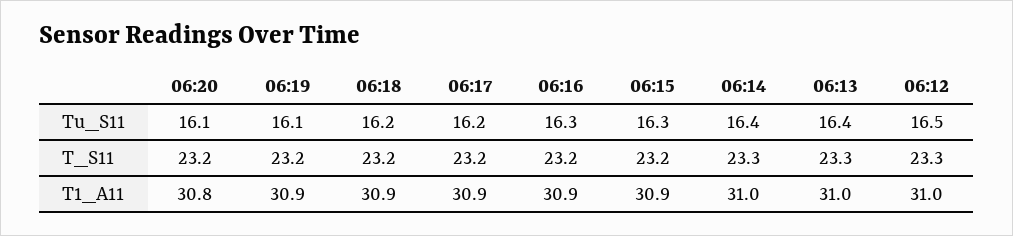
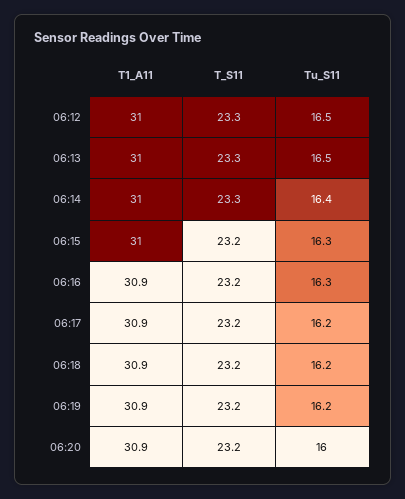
  {
    "06:20": {
-     "Tu_S11": 16.1,
+     "Tu_S11": 16,
      "T_S11": 23.2,
-     "T1_A11": 30.8
+     "T1_A11": 30.9
    },
    "06:19": {
-     "Tu_S11": 16.1,
+     "Tu_S11": 16.2,
      "T_S11": 23.2,
      "T1_A11": 30.9
    },
    "06:18": {
      "Tu_S11": 16.2,
      "T_S11": 23.2,
      "T1_A11": 30.9
    },
    "06:17": {
      "Tu_S11": 16.2,
      "T_S11": 23.2,
      "T1_A11": 30.9
    },
    "06:16": {
      "Tu_S11": 16.3,
      "T_S11": 23.2,
      "T1_A11": 30.9
    },
    "06:15": {
      "Tu_S11": 16.3,
      "T_S11": 23.2,
-     "T1_A11": 30.9
+     "T1_A11": 31
    },
    "06:14": {
      "Tu_S11": 16.4,
      "T_S11": 23.3,
      "T1_A11": 31
    },
    "06:13": {
-     "Tu_S11": 16.4,
+     "Tu_S11": 16.5,
      "T_S11": 23.3,
      "T1_A11": 31
    },
    "06:12": {
      "Tu_S11": 16.5,
      "T_S11": 23.3,
      "T1_A11": 31
    }
  }

